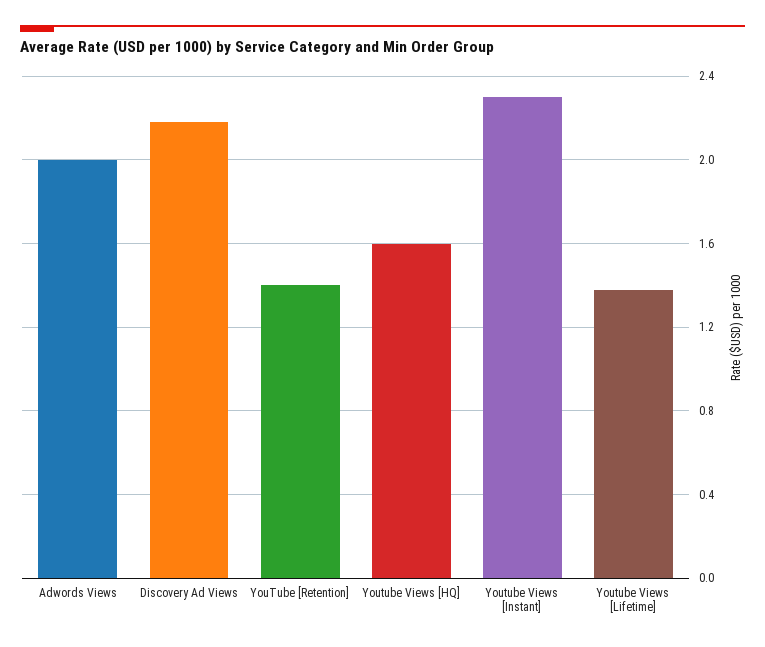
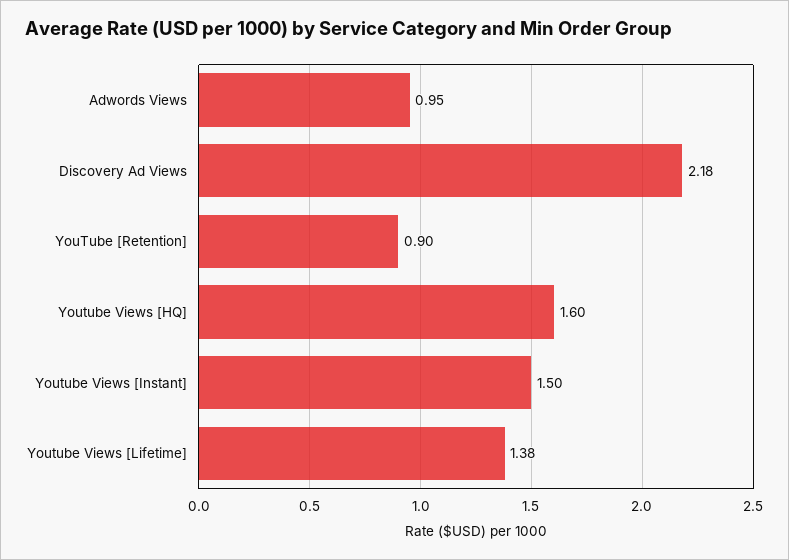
  {
-   "Adwords Views": 2,
+   "Adwords Views": 0.95,
    "Discovery Ad Views": 2.18,
-   "YouTube [Retention]": 1.4,
+   "YouTube [Retention]": 0.9,
    "Youtube Views [HQ]": 1.6,
-   "Youtube Views [Instant]": 2.3,
+   "Youtube Views [Instant]": 1.5,
    "Youtube Views [Lifetime]": 1.38
  }

